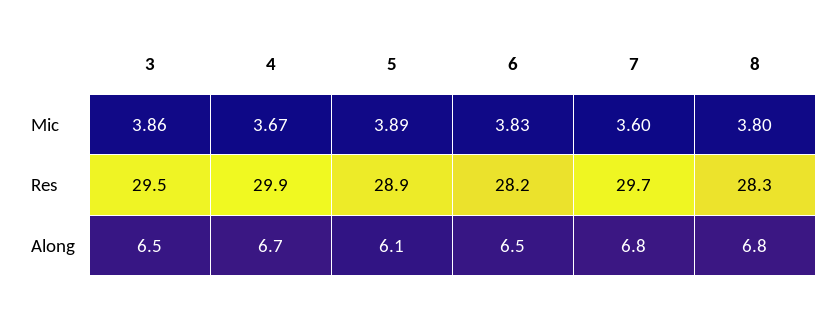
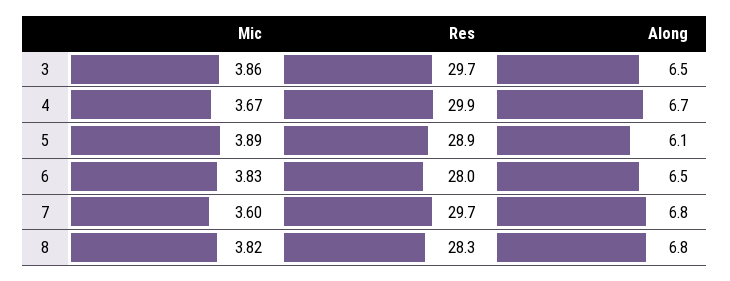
  {
    "3": {
      "Mic": 3.86,
-     "Res": 29.5,
+     "Res": 29.7,
      "Along": 6.5
    },
    "4": {
      "Mic": 3.67,
      "Res": 29.9,
      "Along": 6.7
    },
    "5": {
      "Mic": 3.89,
      "Res": 28.9,
      "Along": 6.1
    },
    "6": {
      "Mic": 3.83,
-     "Res": 28.2,
+     "Res": 28,
      "Along": 6.5
    },
    "7": {
      "Mic": 3.6,
      "Res": 29.7,
      "Along": 6.8
    },
    "8": {
-     "Mic": 3.8,
+     "Mic": 3.82,
      "Res": 28.3,
      "Along": 6.8
    }
  }

